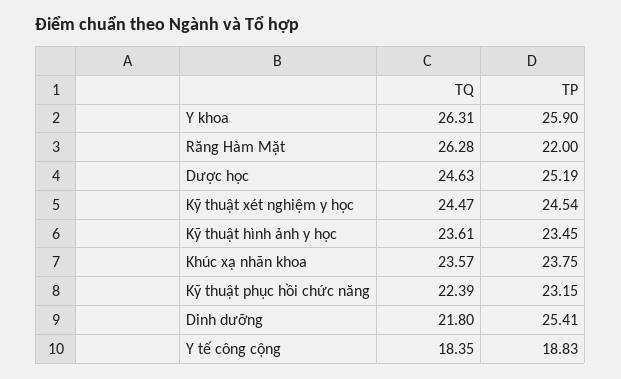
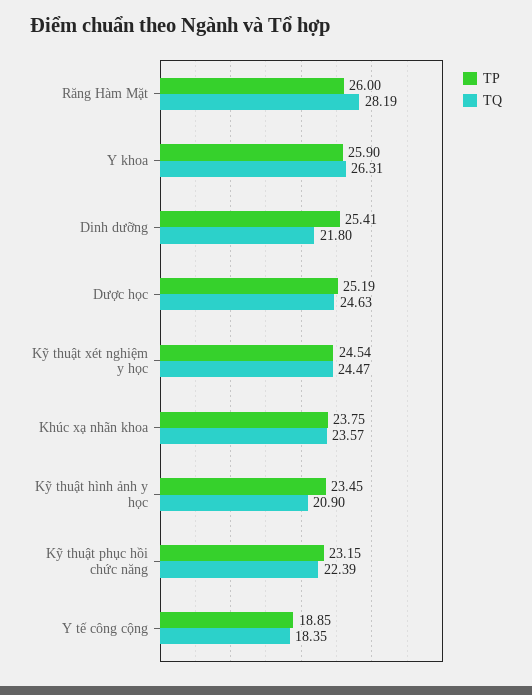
  {
    "TQ": {
      "Y khoa": 26.31,
-     "Răng Hàm Mặt": 26.28,
+     "Răng Hàm Mặt": 28.19,
      "Dược học": 24.63,
      "Kỹ thuật xét nghiệm y học": 24.47,
-     "Kỹ thuật hình ảnh y học": 23.61,
+     "Kỹ thuật hình ảnh y học": 20.9,
      "Khúc xạ nhãn khoa": 23.57,
      "Kỹ thuật phục hồi chức năng": 22.39,
      "Dinh dưỡng": 21.8,
      "Y tế công cộng": 18.35
    },
    "TP": {
      "Y khoa": 25.9,
-     "Răng Hàm Mặt": 22,
+     "Răng Hàm Mặt": 26,
      "Dược học": 25.19,
      "Kỹ thuật xét nghiệm y học": 24.54,
      "Kỹ thuật hình ảnh y học": 23.45,
      "Khúc xạ nhãn khoa": 23.75,
      "Kỹ thuật phục hồi chức năng": 23.15,
      "Dinh dưỡng": 25.41,
-     "Y tế công cộng": 18.83
+     "Y tế công cộng": 18.85
    }
  }

